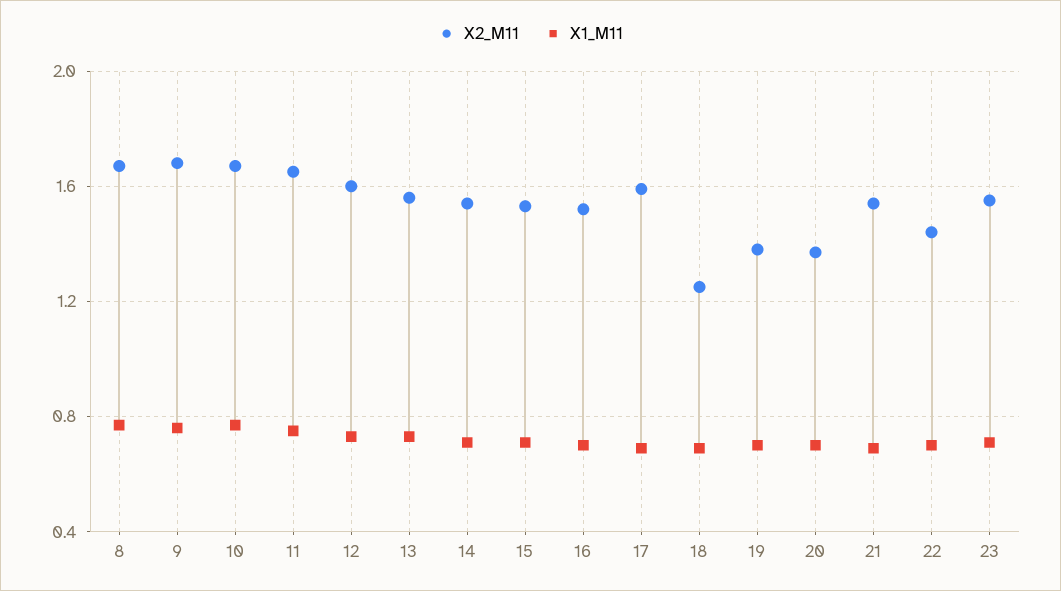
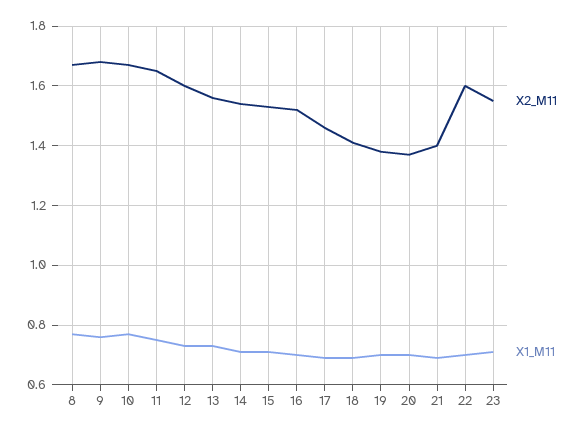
  {
    "X2_M11": {
      "8": 1.65,
      "9": 1.7,
      "10": 1.65,
      "11": 1.65,
      "12": 1.6,
      "13": 1.55,
      "14": 1.55,
      "15": 1.55,
      "16": 1.5,
-     "17": 1.6,
+     "17": 1.45,
-     "18": 1.25,
+     "18": 1.4,
      "19": 1.4,
      "20": 1.35,
-     "21": 1.55,
+     "21": 1.4,
-     "22": 1.45,
+     "22": 1.6,
      "23": 1.55
    },
    "X1_M11": {
      "8": 0.75,
      "9": 0.75,
      "10": 0.75,
      "11": 0.75,
      "12": 0.75,
      "13": 0.75,
      "14": 0.7,
      "15": 0.7,
      "16": 0.7,
      "17": 0.7,
      "18": 0.7,
      "19": 0.7,
      "20": 0.7,
      "21": 0.7,
      "22": 0.7,
      "23": 0.7
    }
  }

